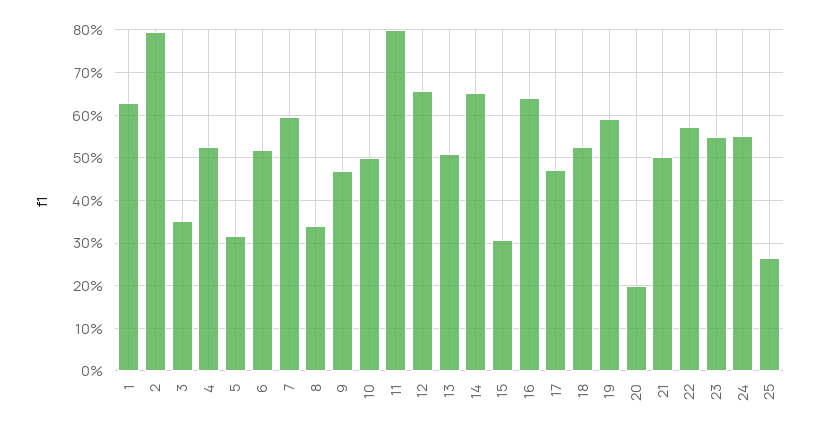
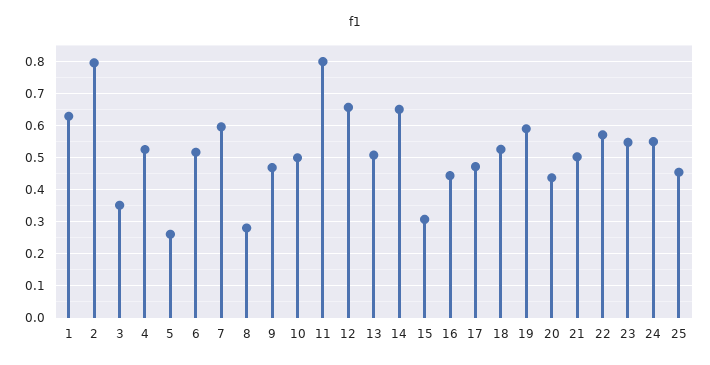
  {
    "1": 0.62,
    "2": 0.8,
    "3": 0.36,
    "4": 0.52,
-   "5": 0.32,
+   "5": 0.26,
    "6": 0.52,
    "7": 0.6,
-   "8": 0.34,
+   "8": 0.28,
    "9": 0.46,
    "10": 0.5,
    "11": 0.8,
    "12": 0.66,
    "13": 0.5,
    "14": 0.66,
    "15": 0.3,
-   "16": 0.64,
+   "16": 0.44,
    "17": 0.48,
    "18": 0.52,
    "19": 0.6,
-   "20": 0.2,
+   "20": 0.44,
    "21": 0.5,
    "22": 0.58,
    "23": 0.54,
    "24": 0.56,
-   "25": 0.26
+   "25": 0.46
  }

